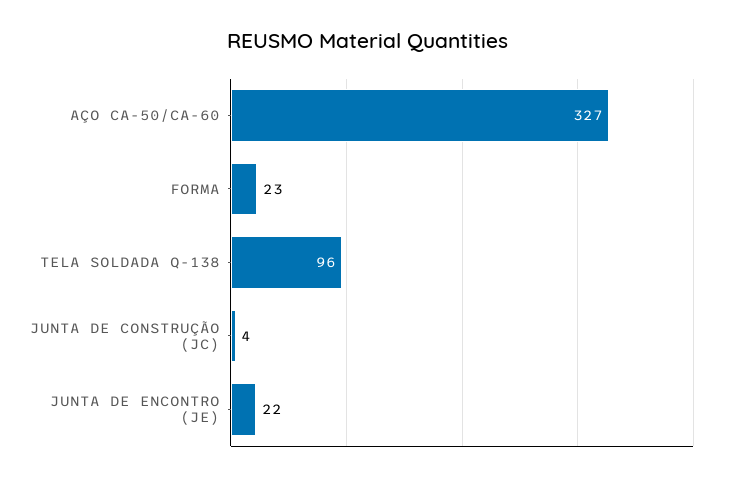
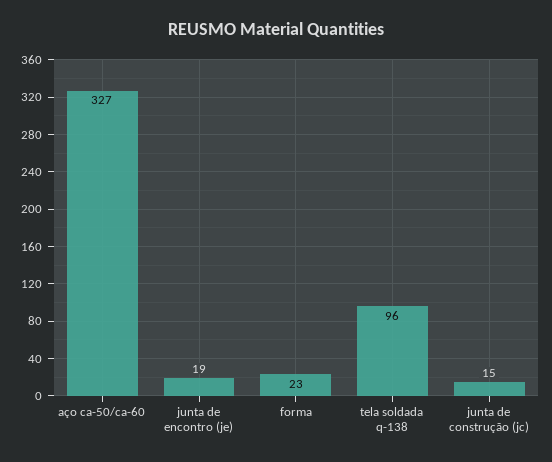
  {
    "AÇO CA-50/CA-60": 327,
    "FORMA": 23,
    "TELA SOLDADA Q-138": 96,
-   "JUNTA DE CONSTRUÇÃO (JC)": 4,
+   "JUNTA DE CONSTRUÇÃO (JC)": 15,
-   "JUNTA DE ENCONTRO (JE)": 22
+   "JUNTA DE ENCONTRO (JE)": 19
  }

